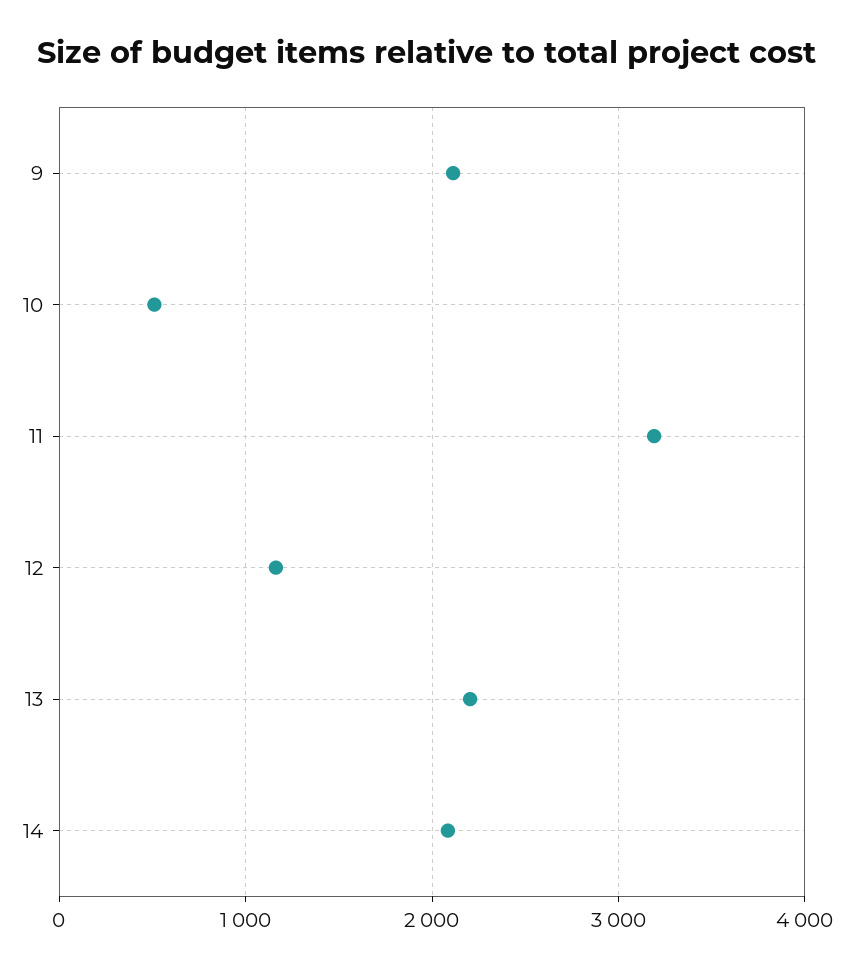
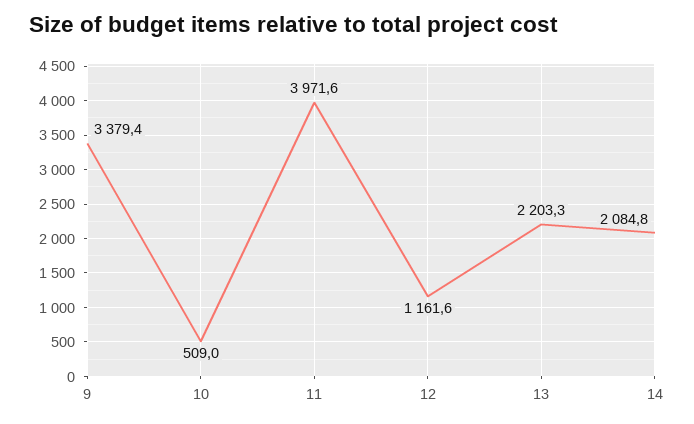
  {
-   "9": 2100,
+   "9": 3379.4,
    "10": 509,
-   "11": 3200,
+   "11": 3971.6,
    "12": 1161.6,
    "13": 2203.3,
    "14": 2084.8
  }

